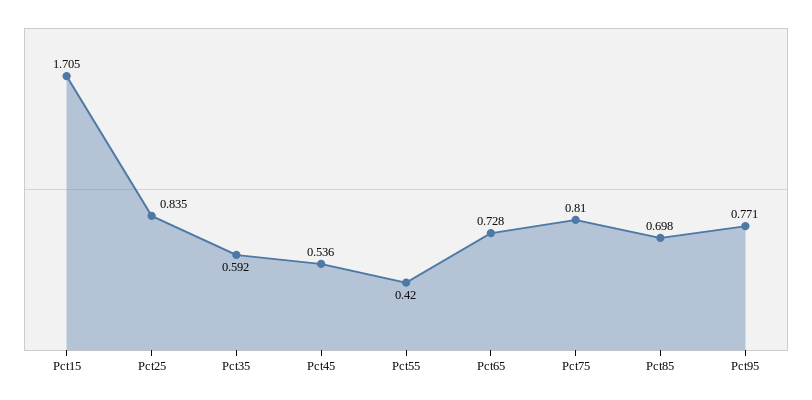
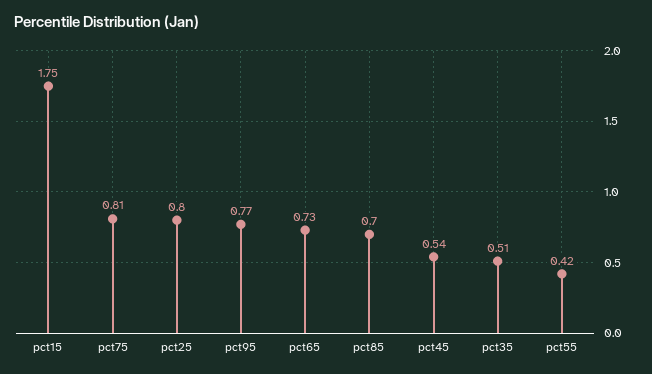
  {
-   "Pct15": 1.705,
+   "Pct15": 1.75,
-   "Pct25": 0.835,
+   "Pct25": 0.8,
-   "Pct35": 0.592,
+   "Pct35": 0.51,
    "Pct45": 0.536,
    "Pct55": 0.42,
    "Pct65": 0.728,
    "Pct75": 0.81,
    "Pct85": 0.698,
    "Pct95": 0.771
  }

